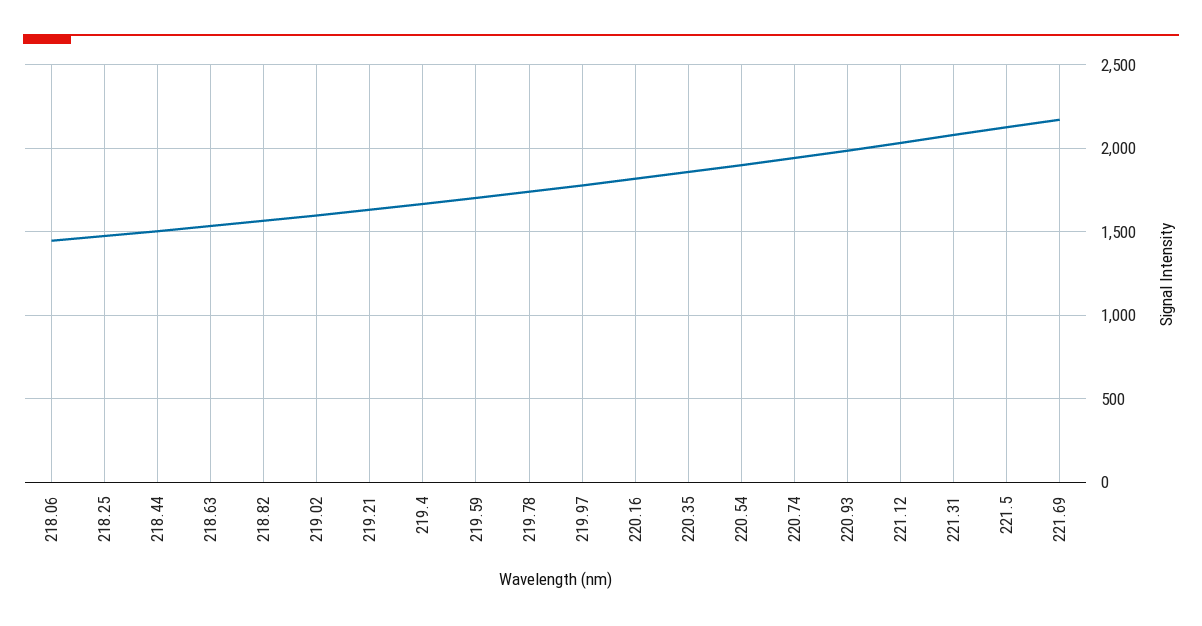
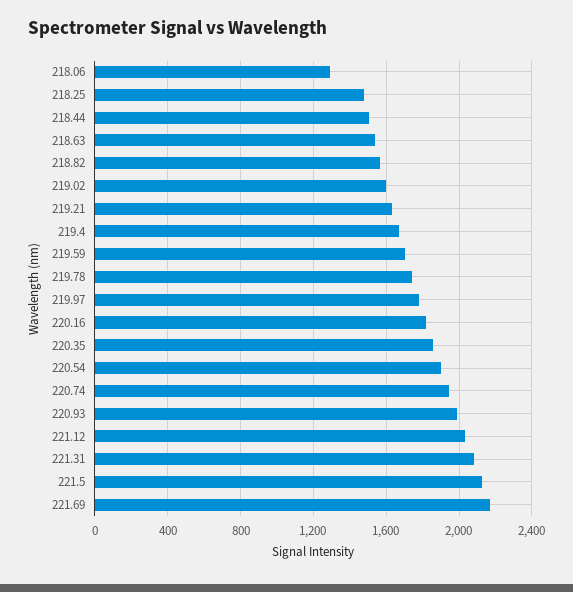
  {
-   "218.06": 1450,
+   "218.06": 1300,
    "218.25": 1500,
    "218.44": 1500,
    "218.63": 1550,
    "218.82": 1550,
    "219.02": 1600,
    "219.21": 1650,
    "219.4": 1650,
    "219.59": 1700,
    "219.78": 1750,
    "219.97": 1800,
    "220.16": 1800,
    "220.35": 1850,
    "220.54": 1900,
    "220.74": 1950,
    "220.93": 2000,
    "221.12": 2050,
    "221.31": 2100,
    "221.5": 2150,
    "221.69": 2150
  }

